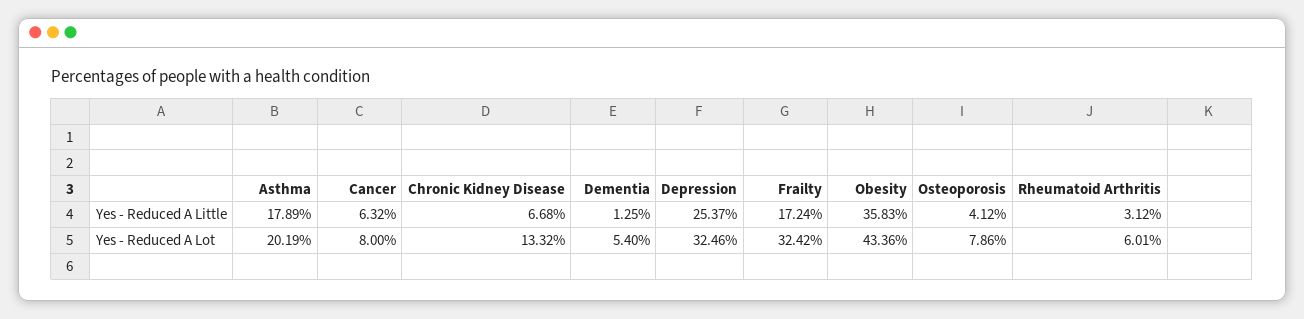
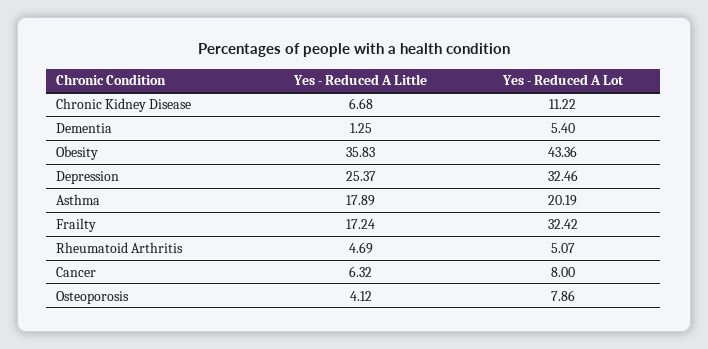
  {
    "Asthma": {
      "Yes - Reduced A Little": 17.89,
      "Yes - Reduced A Lot": 20.19
    },
    "Cancer": {
      "Yes - Reduced A Little": 6.32,
      "Yes - Reduced A Lot": 8
    },
    "Chronic Kidney Disease": {
      "Yes - Reduced A Little": 6.68,
-     "Yes - Reduced A Lot": 13.32
+     "Yes - Reduced A Lot": 11.22
    },
    "Dementia": {
      "Yes - Reduced A Little": 1.25,
      "Yes - Reduced A Lot": 5.4
    },
    "Depression": {
      "Yes - Reduced A Little": 25.37,
      "Yes - Reduced A Lot": 32.46
    },
    "Frailty": {
      "Yes - Reduced A Little": 17.24,
      "Yes - Reduced A Lot": 32.42
    },
    "Obesity": {
      "Yes - Reduced A Little": 35.83,
      "Yes - Reduced A Lot": 43.36
    },
    "Osteoporosis": {
      "Yes - Reduced A Little": 4.12,
      "Yes - Reduced A Lot": 7.86
    },
    "Rheumatoid Arthritis": {
-     "Yes - Reduced A Little": 3.12,
+     "Yes - Reduced A Little": 4.69,
-     "Yes - Reduced A Lot": 6.01
+     "Yes - Reduced A Lot": 5.07
    }
  }

